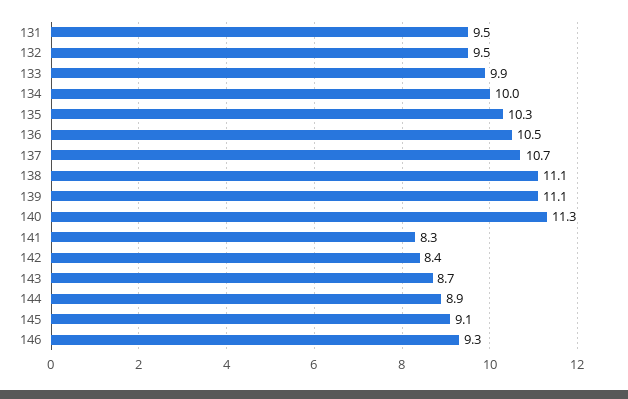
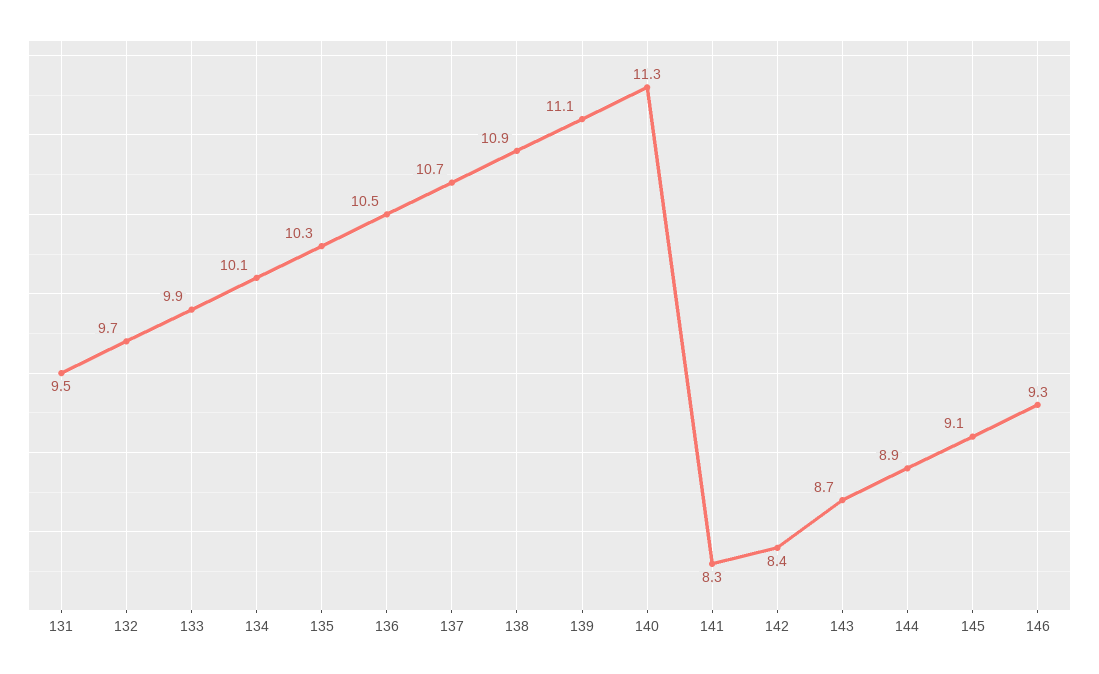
  {
    "131": 9.5,
-   "132": 9.5,
+   "132": 9.7,
    "133": 9.9,
-   "134": 10,
+   "134": 10.1,
    "135": 10.3,
    "136": 10.5,
    "137": 10.7,
-   "138": 11.1,
+   "138": 10.9,
    "139": 11.1,
    "140": 11.3,
    "141": 8.3,
    "142": 8.4,
    "143": 8.7,
    "144": 8.9,
    "145": 9.1,
    "146": 9.3
  }

